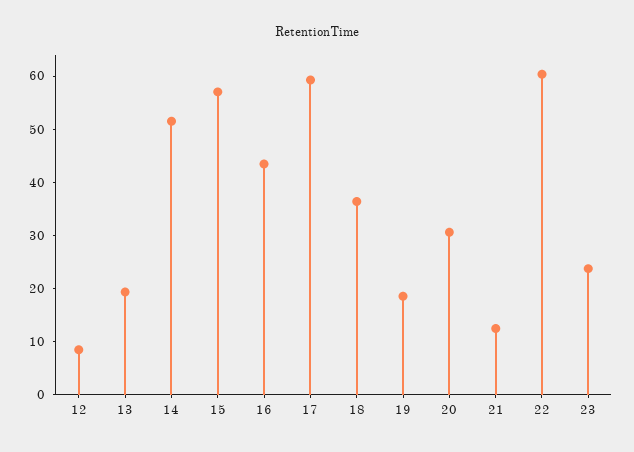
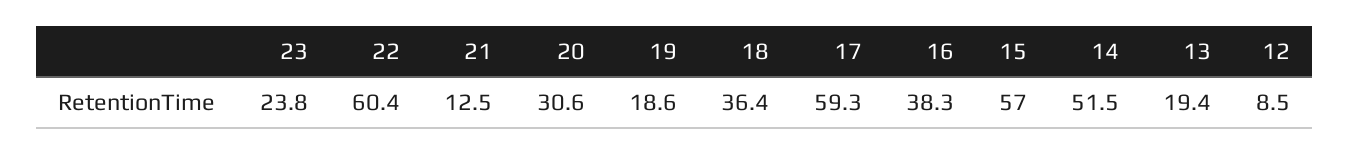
  {
    "12": 8.5,
    "13": 19.4,
    "14": 51.5,
    "15": 57,
-   "16": 44,
+   "16": 38.3,
    "17": 59.3,
    "18": 36.4,
    "19": 18.6,
    "20": 30.6,
    "21": 12.5,
    "22": 60.4,
    "23": 23.8
  }

